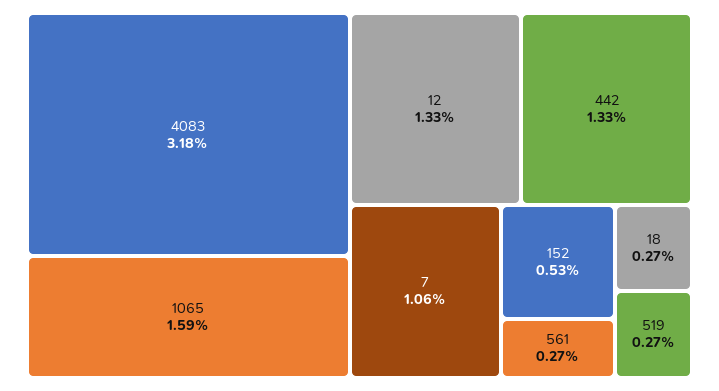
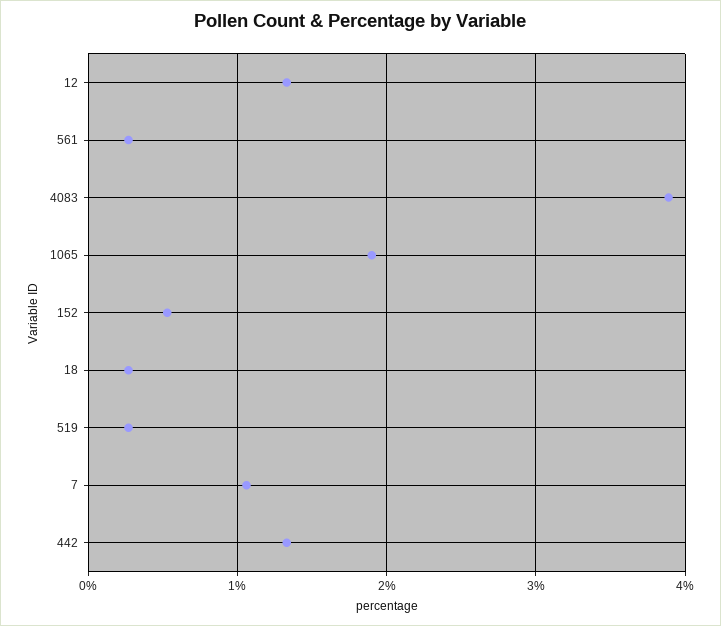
  {
-   "4083": 3.18,
+   "4083": 3.9,
-   "1065": 1.59,
+   "1065": 1.9,
    "12": 1.33,
    "442": 1.33,
    "7": 1.06,
    "152": 0.53,
    "561": 0.27,
    "18": 0.27,
    "519": 0.27
  }

